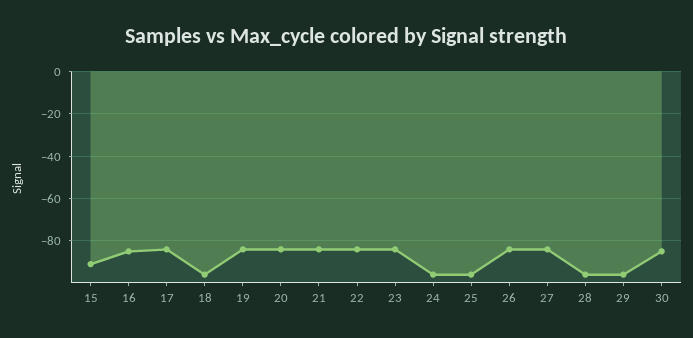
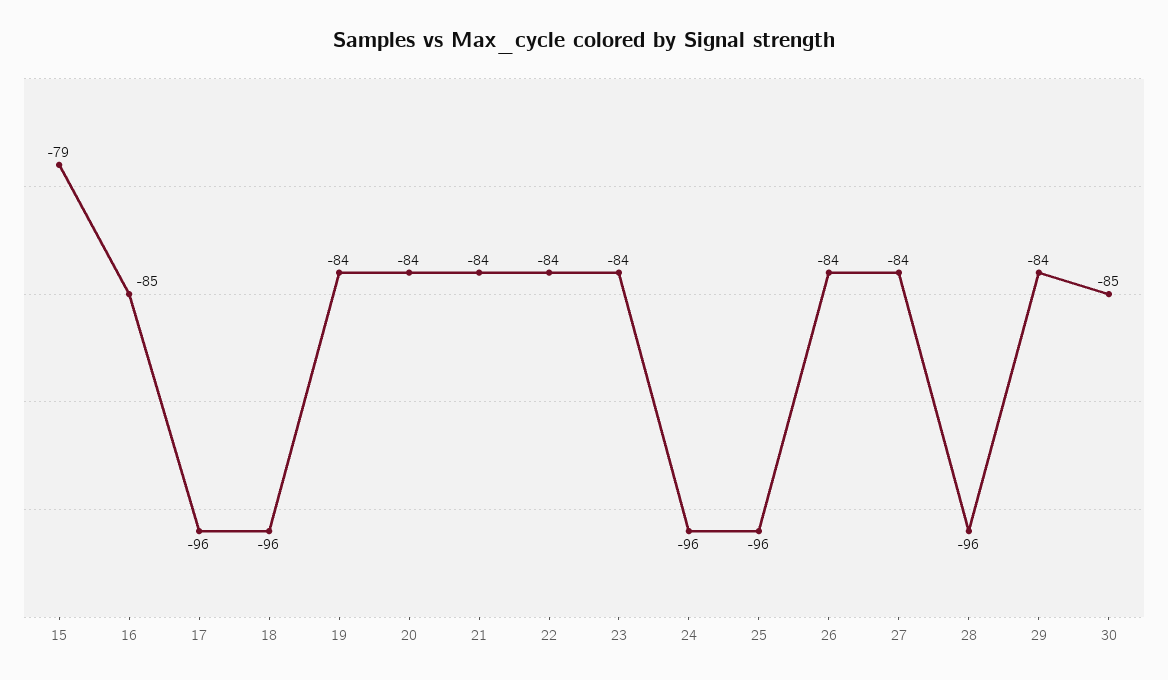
  {
-   "15": -90,
+   "15": -79,
    "16": -85,
-   "17": -85,
+   "17": -96,
    "18": -96,
    "19": -84,
    "20": -84,
    "21": -84,
    "22": -84,
    "23": -84,
    "24": -96,
    "25": -96,
    "26": -84,
    "27": -84,
    "28": -96,
-   "29": -95,
+   "29": -84,
    "30": -85
  }

